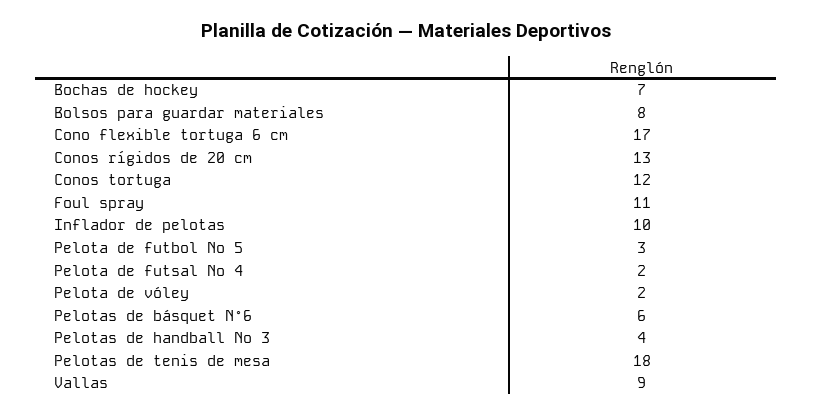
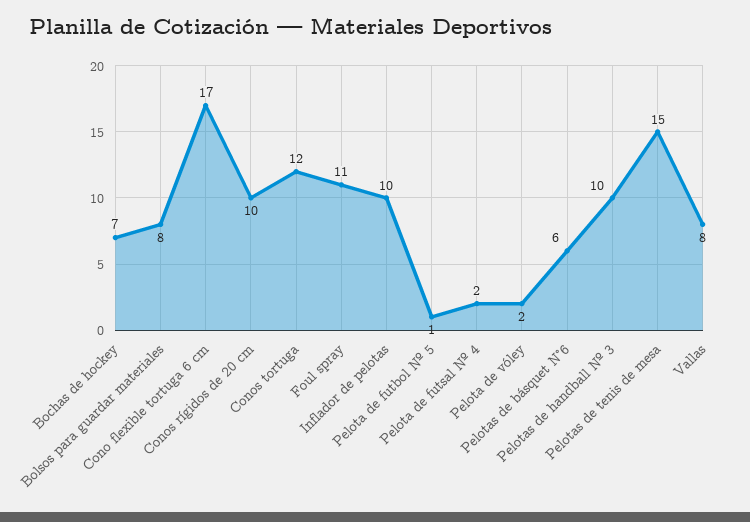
  {
    "Bochas de hockey": 7,
    "Bolsos para guardar materiales": 8,
    "Cono flexible tortuga 6 cm": 17,
-   "Conos rígidos de 20 cm": 13,
+   "Conos rígidos de 20 cm": 10,
    "Conos tortuga": 12,
    "Foul spray": 11,
    "Inflador de pelotas": 10,
-   "Pelota de futbol Nº 5": 3,
+   "Pelota de futbol Nº 5": 1,
    "Pelota de futsal Nº 4": 2,
    "Pelota de vóley": 2,
    "Pelotas de básquet N°6": 6,
-   "Pelotas de handball Nº 3": 4,
+   "Pelotas de handball Nº 3": 10,
-   "Pelotas de tenis de mesa": 18,
+   "Pelotas de tenis de mesa": 15,
-   "Vallas": 9
+   "Vallas": 8
  }

